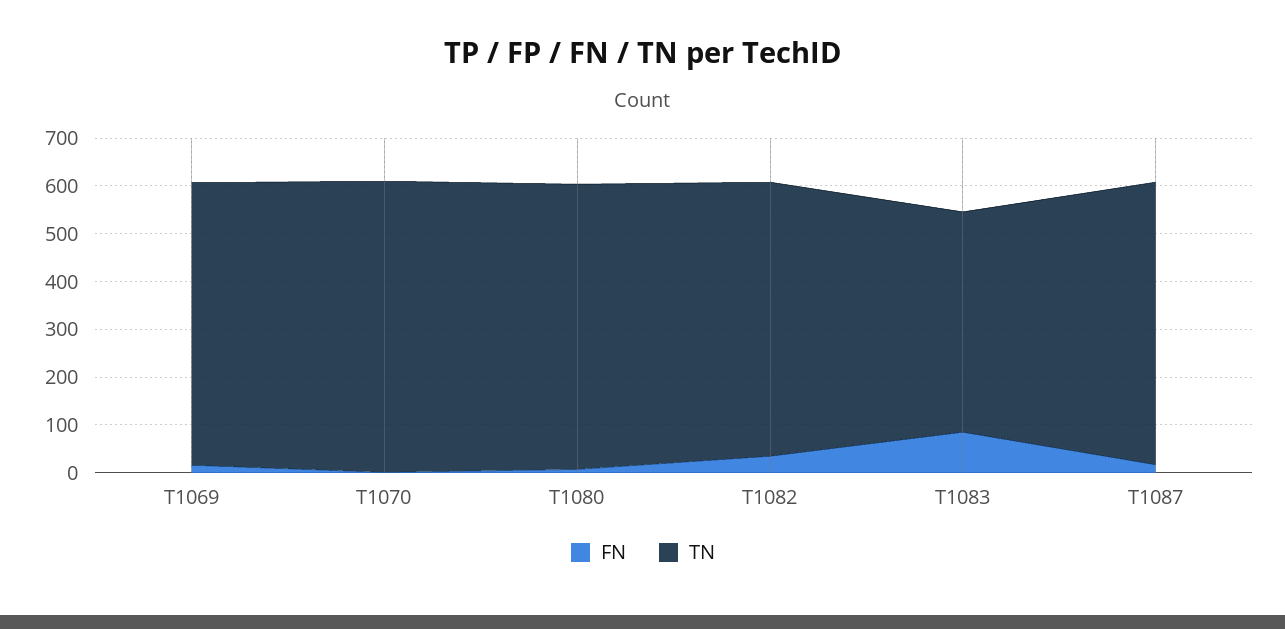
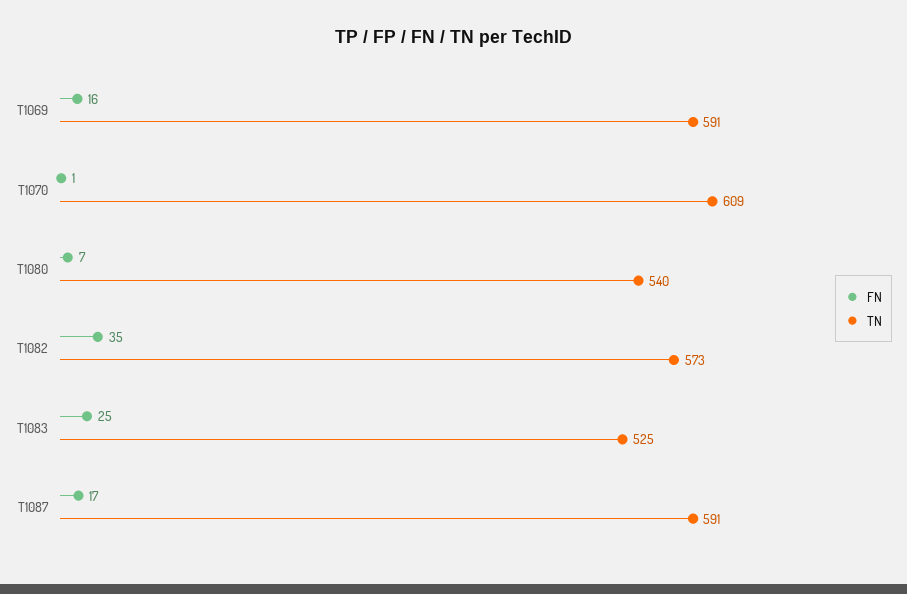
  {
    "FN": {
      "T1069": 16,
      "T1070": 1,
      "T1080": 7,
      "T1082": 35,
-     "T1083": 80,
+     "T1083": 25,
      "T1087": 17
    },
    "TN": {
      "T1069": 591,
      "T1070": 609,
-     "T1080": 600,
+     "T1080": 540,
      "T1082": 573,
-     "T1083": 460,
+     "T1083": 525,
      "T1087": 591
    }
  }

